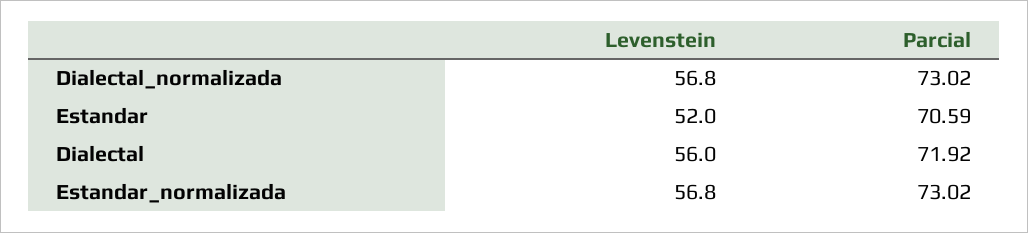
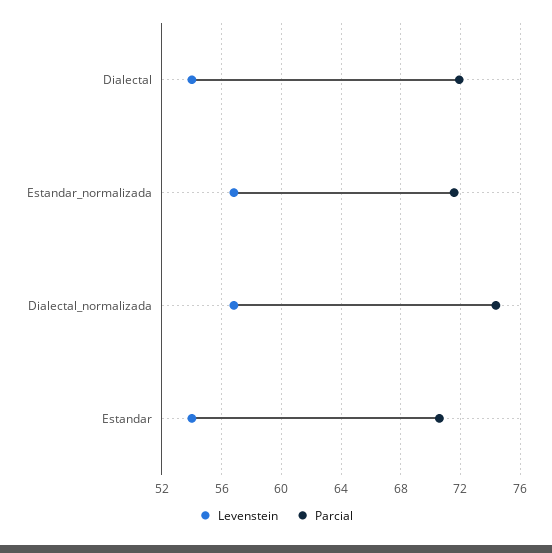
  {
    "Levenstein": {
      "Dialectal_normalizada": 56.8,
-     "Estandar": 52,
+     "Estandar": 54,
-     "Dialectal": 56,
+     "Dialectal": 54,
      "Estandar_normalizada": 56.8
    },
    "Parcial": {
-     "Dialectal_normalizada": 73.02,
+     "Dialectal_normalizada": 74.5,
      "Estandar": 70.59,
      "Dialectal": 71.92,
-     "Estandar_normalizada": 73.02
+     "Estandar_normalizada": 71.5
    }
  }

